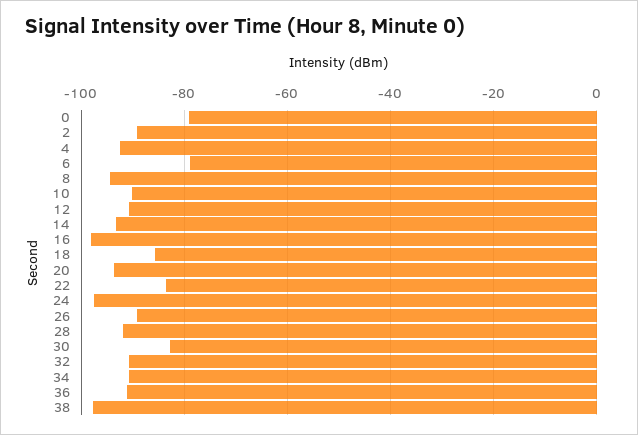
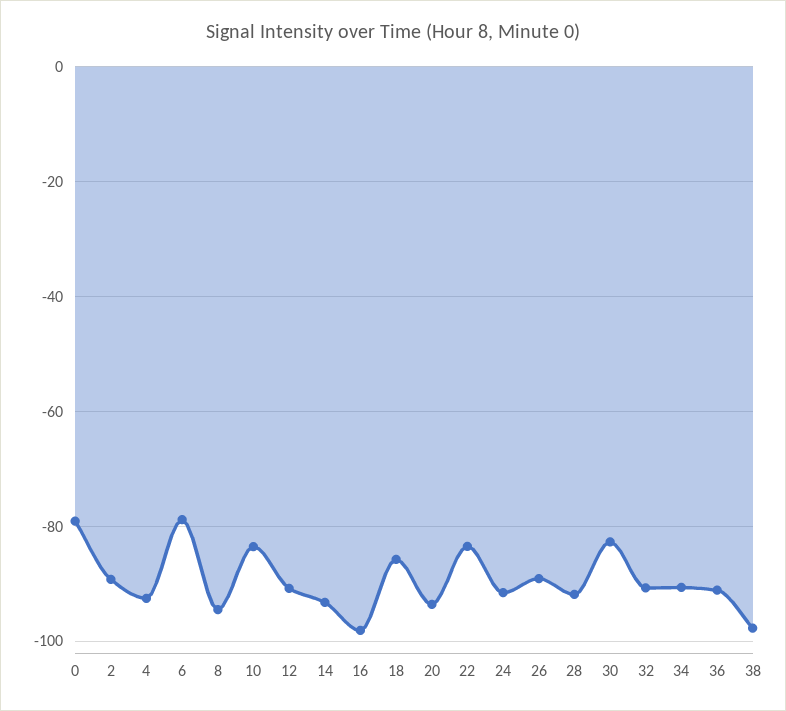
  {
    "0": -80,
    "2": -90,
    "4": -92,
    "6": -78,
    "8": -94,
-   "10": -90,
+   "10": -84,
    "12": -90,
    "14": -94,
    "16": -98,
    "18": -86,
    "20": -94,
    "22": -84,
-   "24": -98,
+   "24": -92,
    "26": -90,
    "28": -92,
    "30": -82,
    "32": -90,
    "34": -90,
    "36": -92,
    "38": -98
  }

